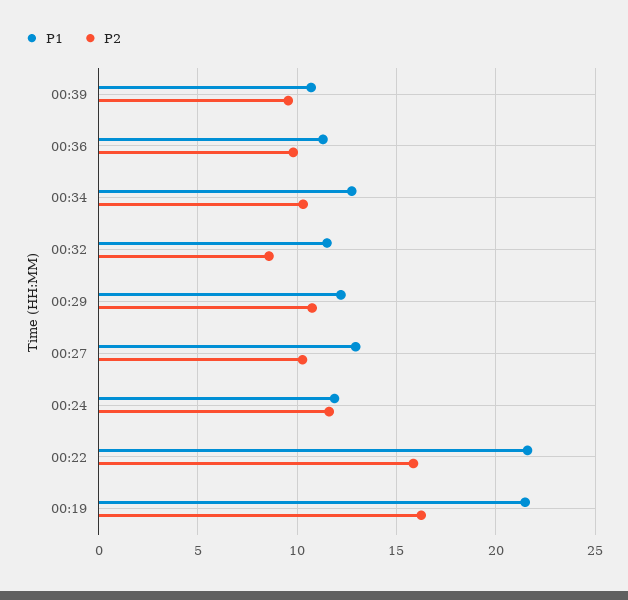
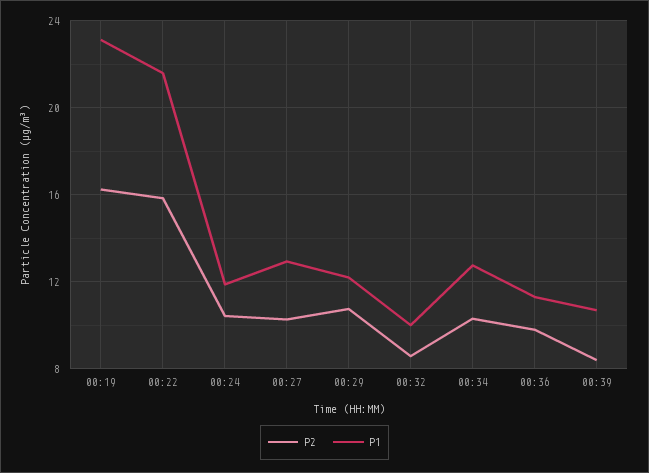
  {
    "P1": {
      "00:39": 10.5,
      "00:36": 11.5,
      "00:34": 13,
-     "00:32": 11.5,
+     "00:32": 10,
      "00:29": 12,
      "00:27": 13,
      "00:24": 12,
      "00:22": 21.5,
-     "00:19": 21.5
+     "00:19": 23
    },
    "P2": {
-     "00:39": 9.5,
+     "00:39": 8.5,
      "00:36": 10,
      "00:34": 10.5,
      "00:32": 8.5,
      "00:29": 11,
      "00:27": 10.5,
-     "00:24": 11.5,
+     "00:24": 10.5,
      "00:22": 16,
      "00:19": 16.5
    }
  }

